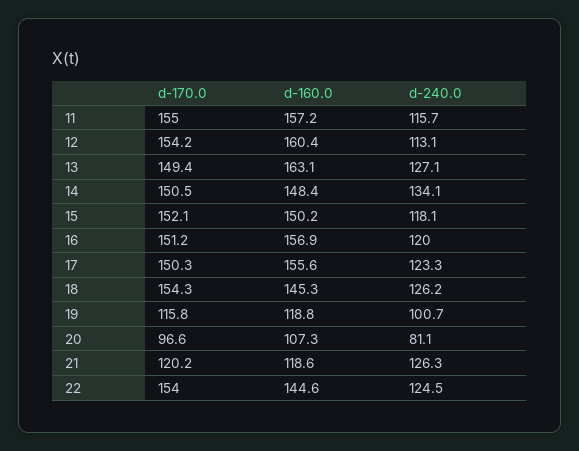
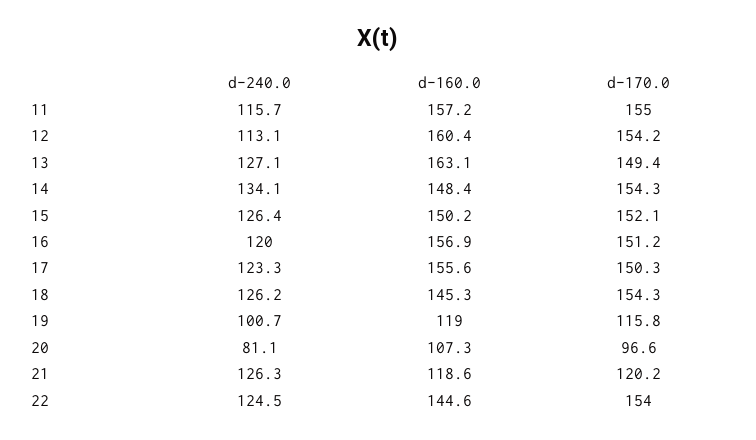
  {
    "d-170.0": {
      "11": 155,
      "12": 154.2,
      "13": 149.4,
-     "14": 150.5,
+     "14": 154.3,
      "15": 152.1,
      "16": 151.2,
      "17": 150.3,
      "18": 154.3,
      "19": 115.8,
      "20": 96.6,
      "21": 120.2,
      "22": 154
    },
    "d-160.0": {
      "11": 157.2,
      "12": 160.4,
      "13": 163.1,
      "14": 148.4,
      "15": 150.2,
      "16": 156.9,
      "17": 155.6,
      "18": 145.3,
-     "19": 118.8,
+     "19": 119,
      "20": 107.3,
      "21": 118.6,
      "22": 144.6
    },
    "d-240.0": {
      "11": 115.7,
      "12": 113.1,
      "13": 127.1,
      "14": 134.1,
-     "15": 118.1,
+     "15": 126.4,
      "16": 120,
      "17": 123.3,
      "18": 126.2,
      "19": 100.7,
      "20": 81.1,
      "21": 126.3,
      "22": 124.5
    }
  }

